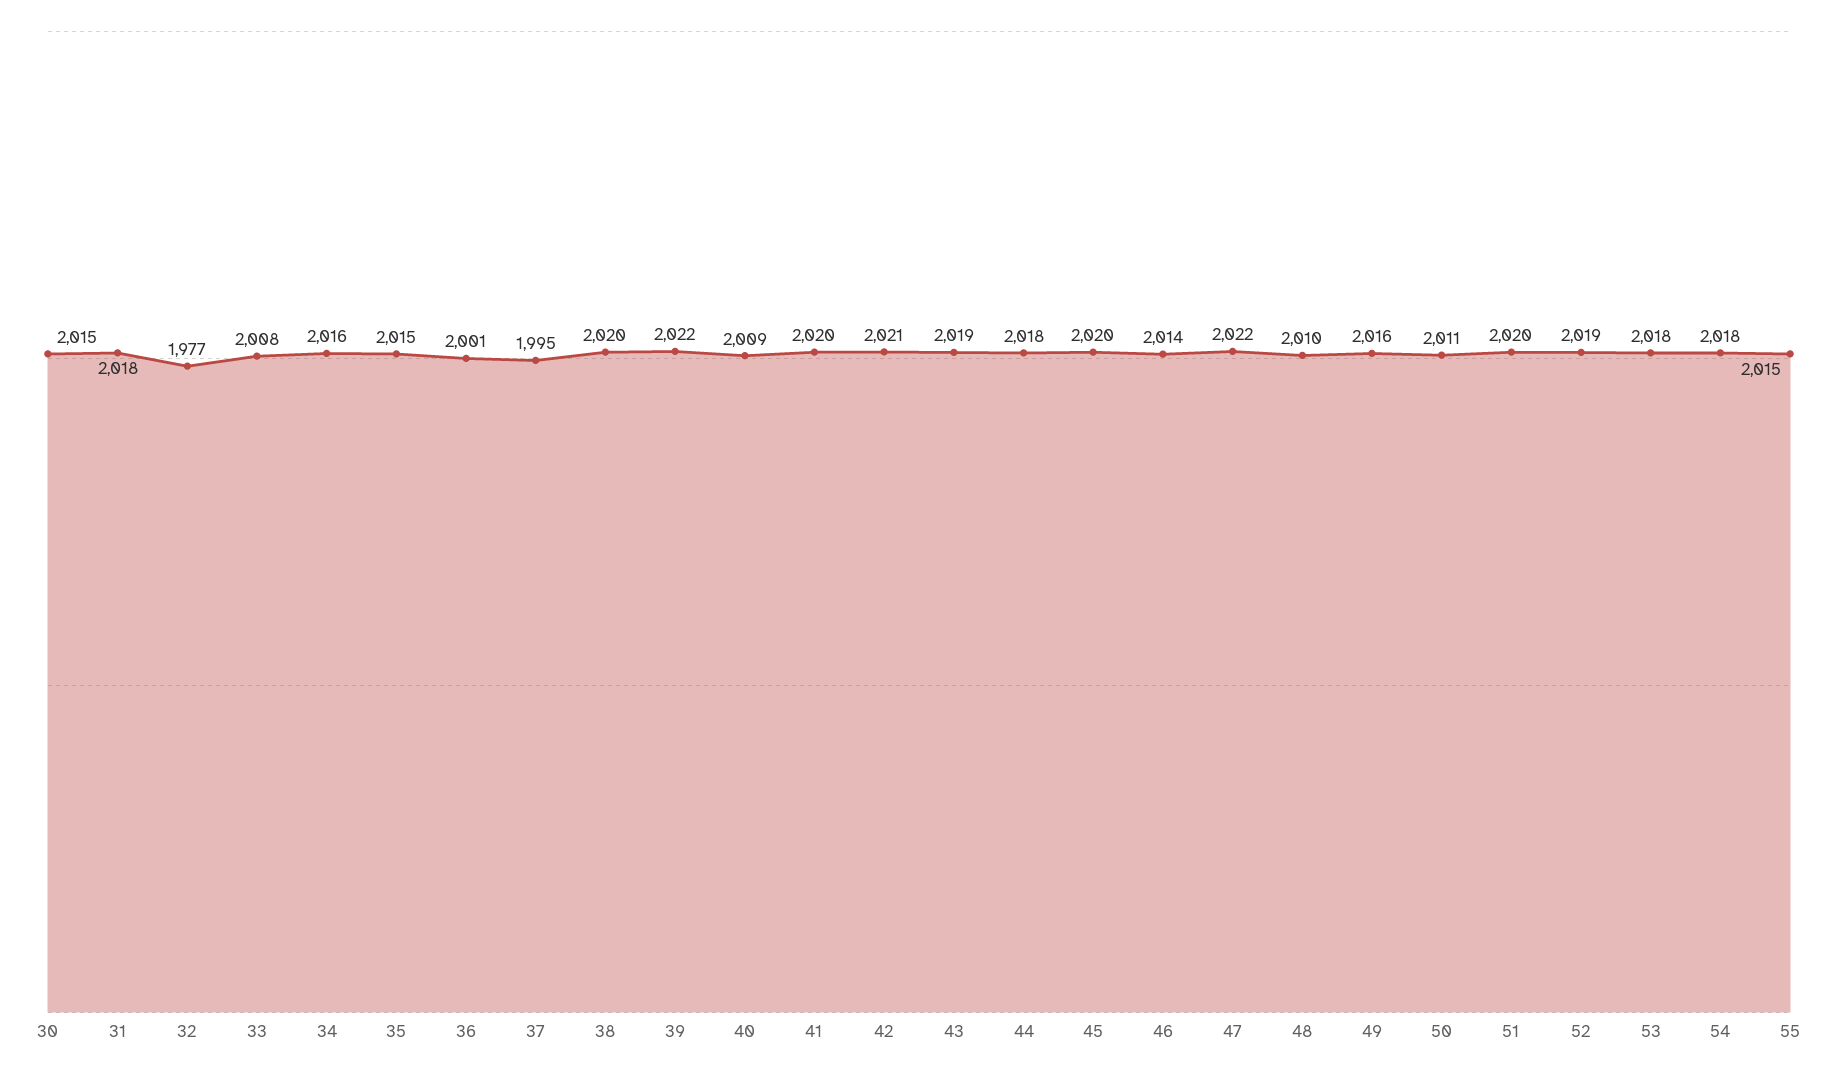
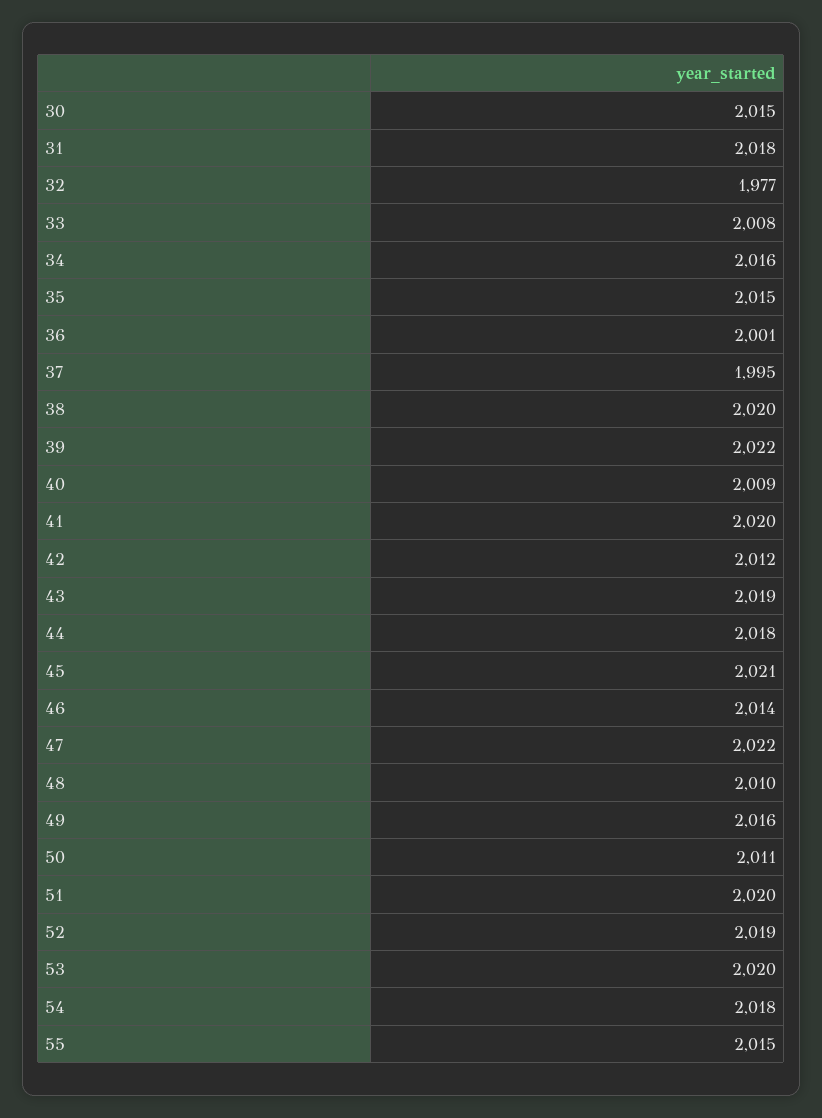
  {
    "30": 2015,
    "31": 2018,
    "32": 1977,
    "33": 2008,
    "34": 2016,
    "35": 2015,
    "36": 2001,
    "37": 1995,
    "38": 2020,
    "39": 2022,
    "40": 2009,
    "41": 2020,
-   "42": 2021,
+   "42": 2012,
    "43": 2019,
    "44": 2018,
-   "45": 2020,
+   "45": 2021,
    "46": 2014,
    "47": 2022,
    "48": 2010,
    "49": 2016,
    "50": 2011,
    "51": 2020,
    "52": 2019,
-   "53": 2018,
+   "53": 2020,
    "54": 2018,
    "55": 2015
  }

